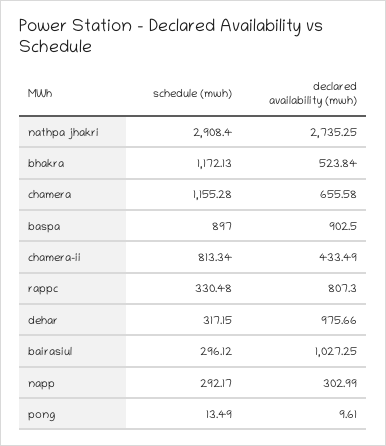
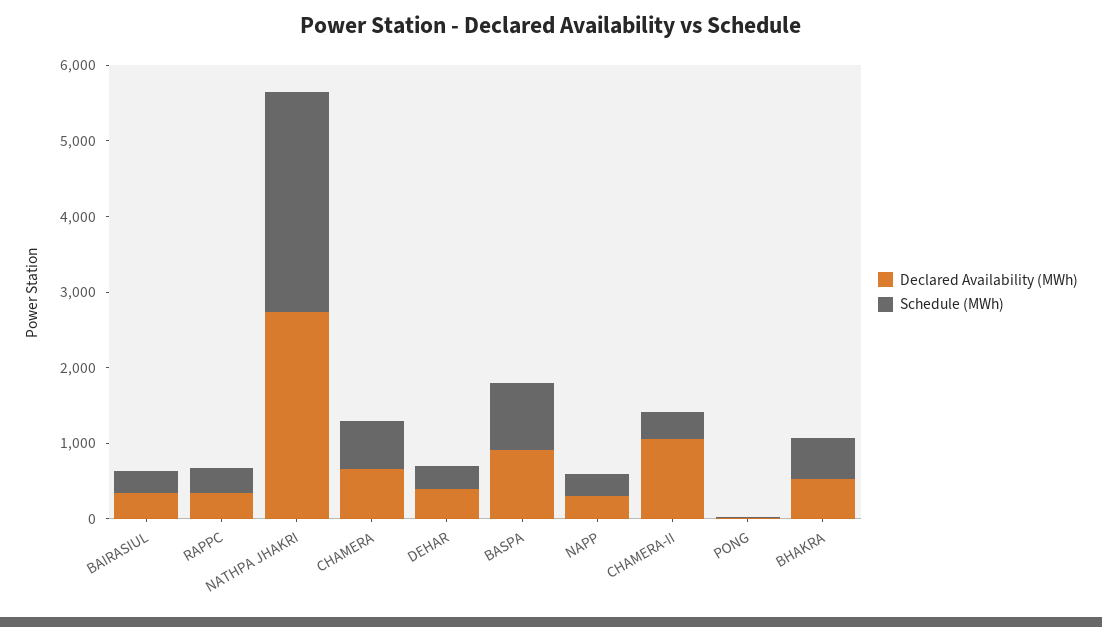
  {
    "schedule (mwh)": {
      "nathpa jhakri": 2908.4,
-     "bhakra": 1172.13,
+     "bhakra": 600,
-     "chamera": 1155.28,
+     "chamera": 600,
      "baspa": 897,
-     "chamera-ii": 813.34,
+     "chamera-ii": 400,
      "rappc": 330.48,
      "dehar": 317.15,
      "bairasiul": 296.12,
      "napp": 292.17,
      "pong": 13.49
    },
    "declared availability (mwh)": {
      "nathpa jhakri": 2735.25,
      "bhakra": 523.84,
      "chamera": 655.58,
      "baspa": 902.5,
-     "chamera-ii": 433.49,
+     "chamera-ii": 1000,
-     "rappc": 807.3,
+     "rappc": 400,
-     "dehar": 975.66,
+     "dehar": 400,
-     "bairasiul": 1027.25,
+     "bairasiul": 400,
      "napp": 302.99,
      "pong": 9.61
    }
  }

